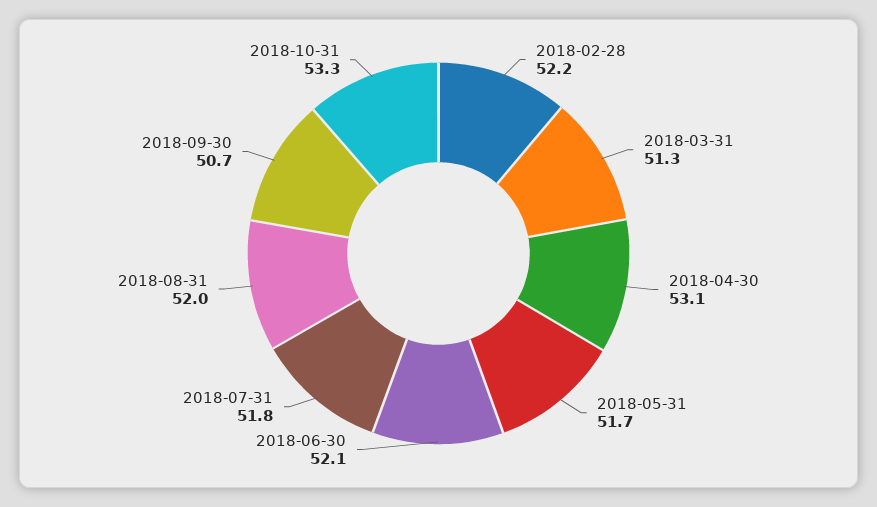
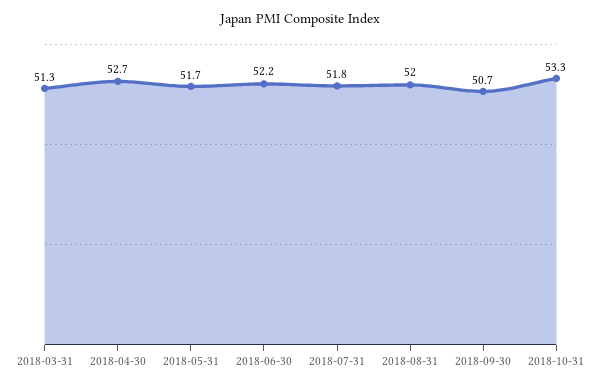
  {
-   "2018-02-28": 52.2,
    "2018-03-31": 51.3,
-   "2018-04-30": 53.1,
+   "2018-04-30": 52.7,
    "2018-05-31": 51.7,
-   "2018-06-30": 52.1,
+   "2018-06-30": 52.2,
    "2018-07-31": 51.8,
    "2018-08-31": 52,
    "2018-09-30": 50.7,
    "2018-10-31": 53.3
  }

